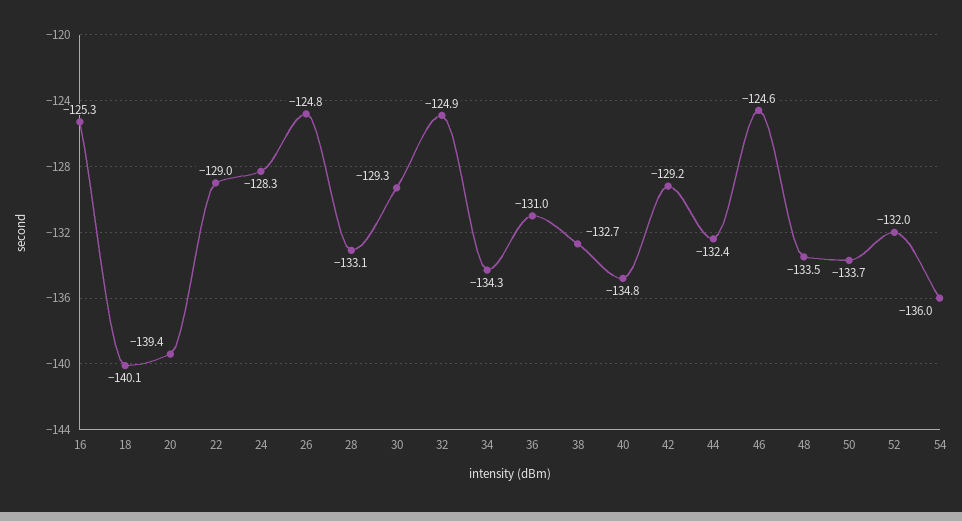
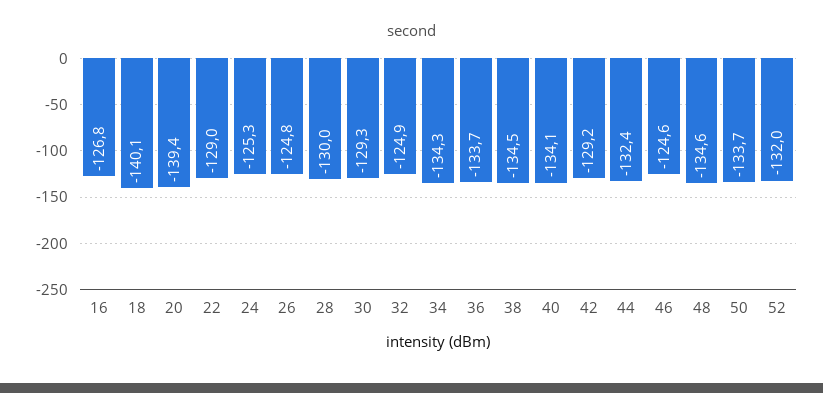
  {
-   "16": -125.3,
+   "16": -126.8,
    "18": -140.1,
    "20": -139.4,
    "22": -129,
-   "24": -128.3,
+   "24": -125.3,
    "26": -124.8,
-   "28": -133.1,
+   "28": -130,
    "30": -129.3,
    "32": -124.9,
    "34": -134.3,
-   "36": -131,
+   "36": -133.7,
-   "38": -132.7,
+   "38": -134.5,
-   "40": -134.8,
+   "40": -134.1,
    "42": -129.2,
    "44": -132.4,
    "46": -124.6,
-   "48": -133.5,
+   "48": -134.6,
    "50": -133.7,
-   "52": -132,
+   "52": -132
-   "54": -136
  }

